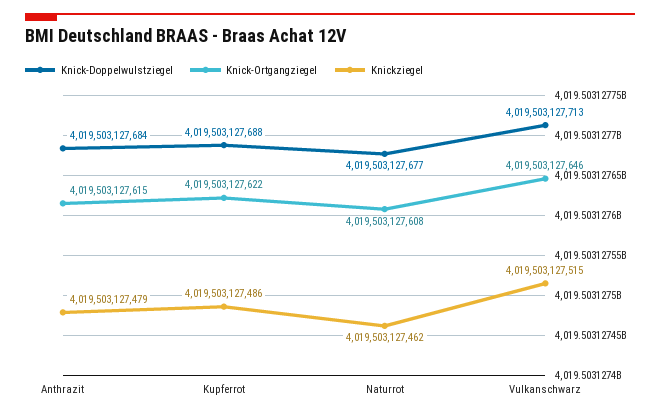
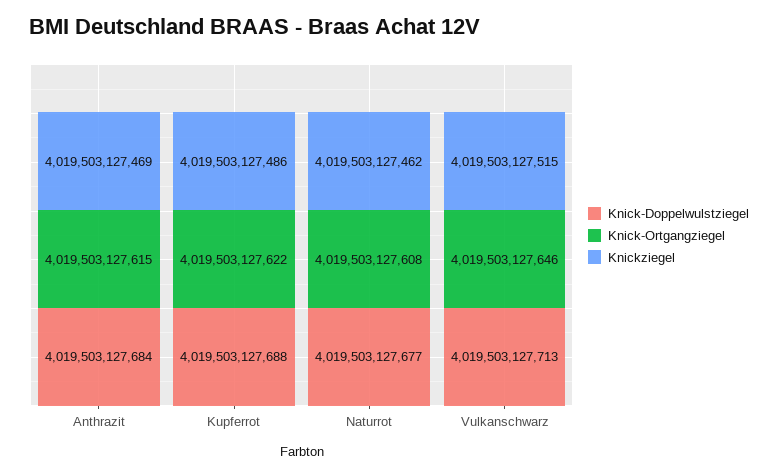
  {
    "Knick-Doppelwulstziegel": {
      "Anthrazit": 4019503127684,
      "Kupferrot": 4019503127688,
      "Naturrot": 4019503127677,
      "Vulkanschwarz": 4019503127713
    },
    "Knick-Ortgangziegel": {
      "Anthrazit": 4019503127615,
      "Kupferrot": 4019503127622,
      "Naturrot": 4019503127608,
      "Vulkanschwarz": 4019503127646
    },
    "Knickziegel": {
-     "Anthrazit": 4019503127479,
+     "Anthrazit": 4019503127469,
      "Kupferrot": 4019503127486,
      "Naturrot": 4019503127462,
      "Vulkanschwarz": 4019503127515
    }
  }

